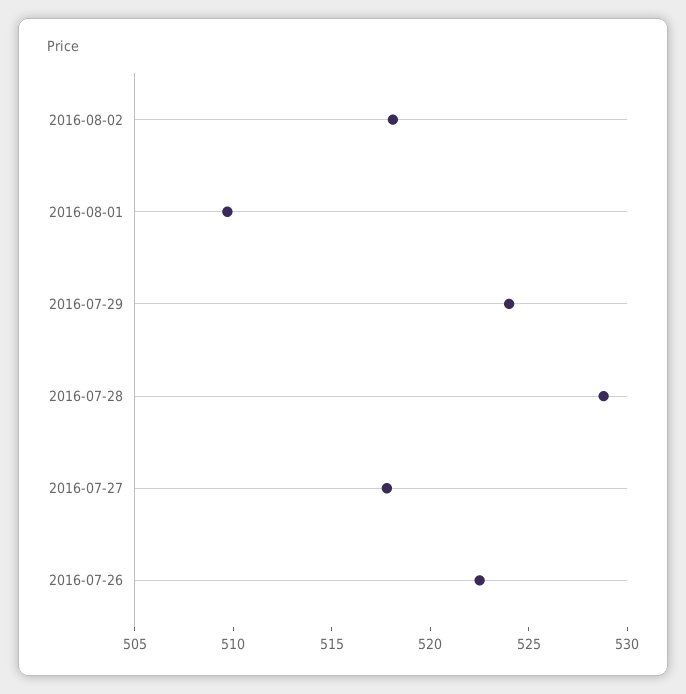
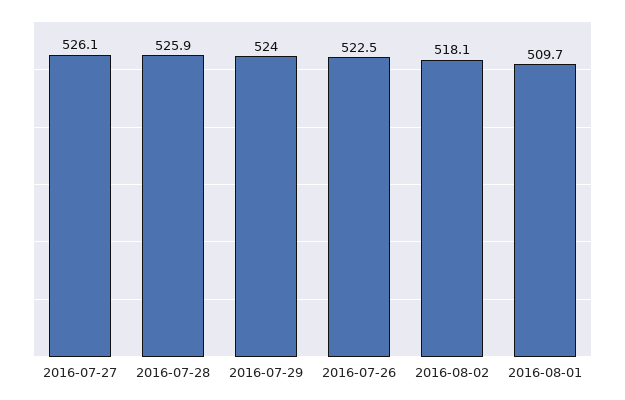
  {
    "2016-08-02": 518.1,
    "2016-08-01": 509.7,
    "2016-07-29": 524,
-   "2016-07-28": 529,
+   "2016-07-28": 525.9,
-   "2016-07-27": 518,
+   "2016-07-27": 526.1,
    "2016-07-26": 522.5
  }

